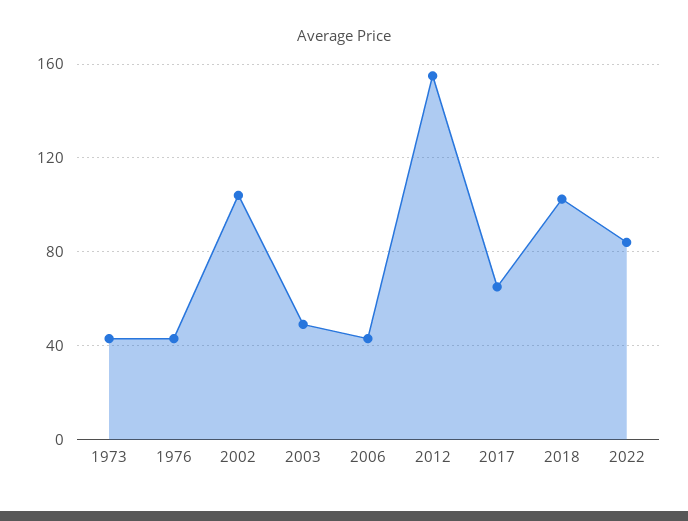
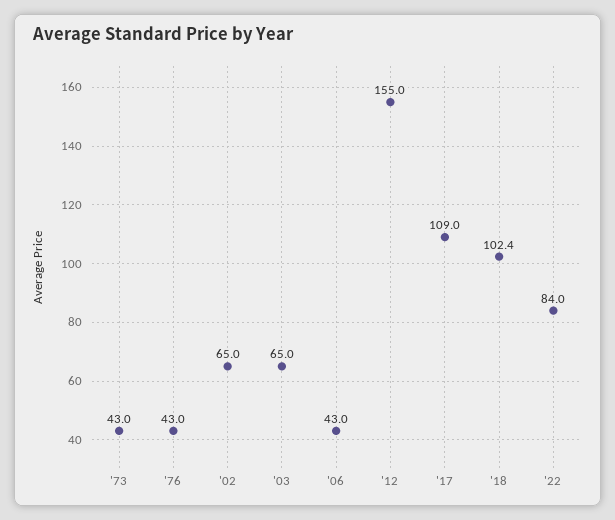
  {
    "1973": 43,
    "1976": 43,
-   "2002": 105,
+   "2002": 65,
-   "2003": 50,
+   "2003": 65,
    "2006": 43,
    "2012": 155,
-   "2017": 65,
+   "2017": 109,
    "2018": 102.4,
    "2022": 84
  }

